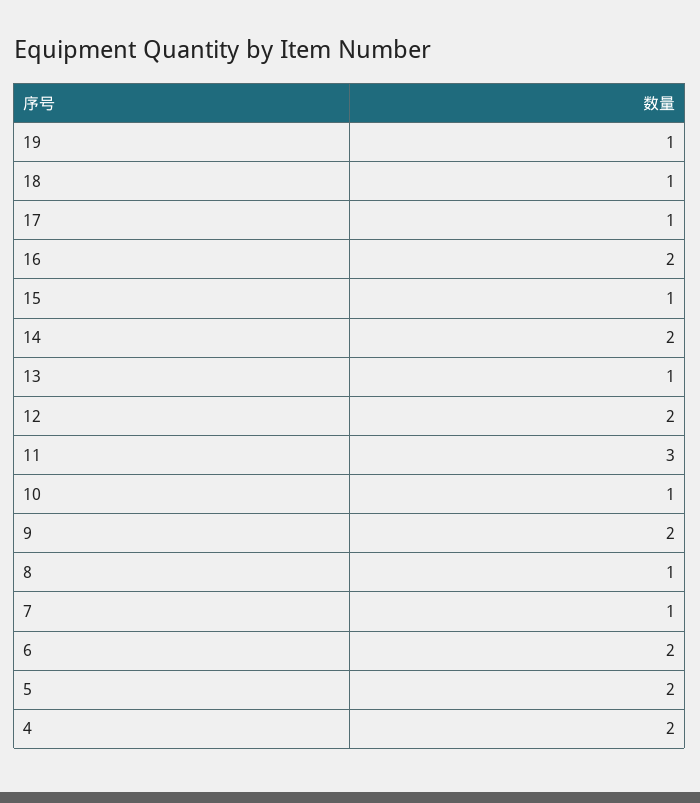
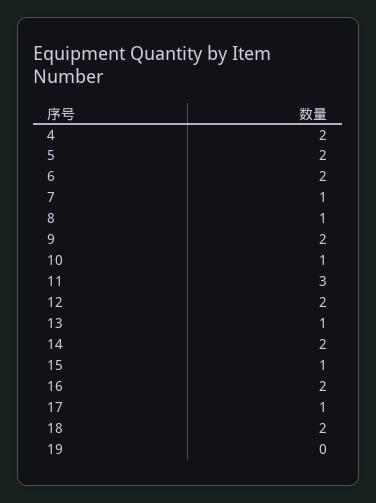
  {
-   "19": 1,
+   "19": 0,
-   "18": 1,
+   "18": 2,
    "17": 1,
    "16": 2,
    "15": 1,
    "14": 2,
    "13": 1,
    "12": 2,
    "11": 3,
    "10": 1,
    "9": 2,
    "8": 1,
    "7": 1,
    "6": 2,
    "5": 2,
    "4": 2
  }

